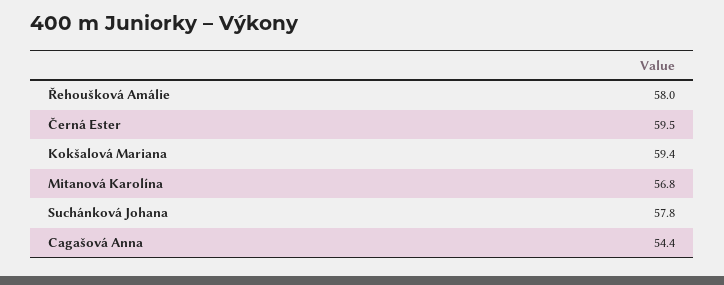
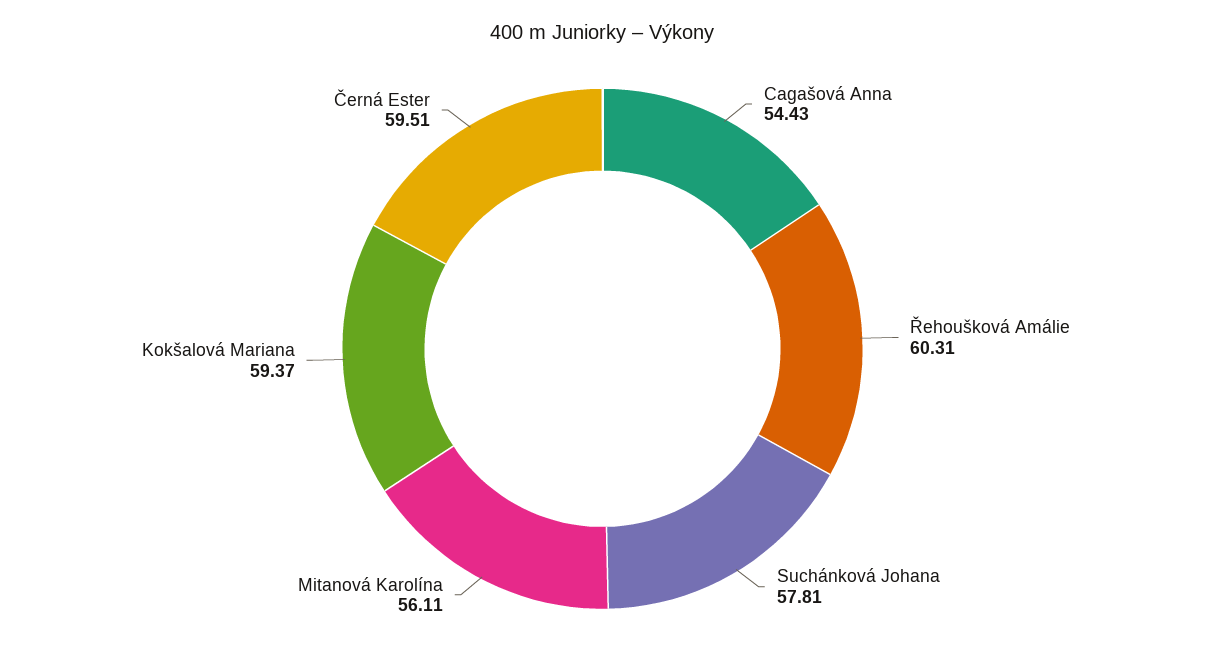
  {
-   "Řehoušková Amálie": 58,
+   "Řehoušková Amálie": 60.31,
    "Černá Ester": 59.51,
    "Kokšalová Mariana": 59.37,
-   "Mitanová Karolína": 56.8,
+   "Mitanová Karolína": 56.11,
    "Suchánková Johana": 57.81,
    "Cagašová Anna": 54.43
  }

